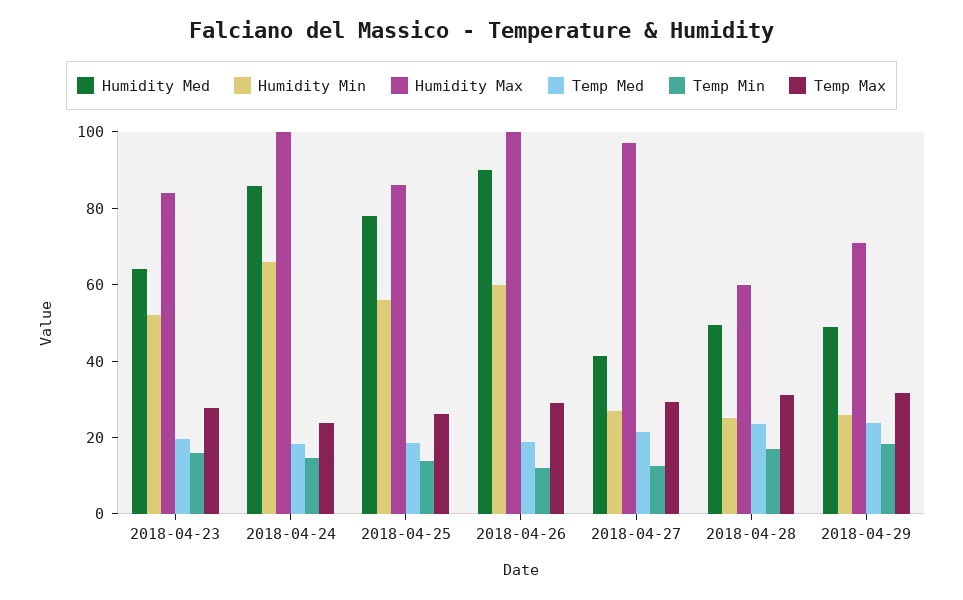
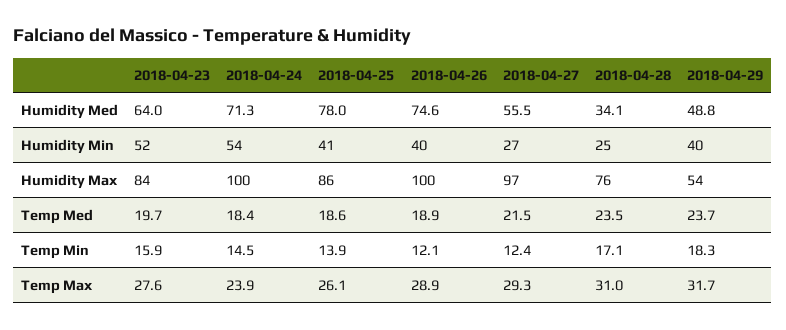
  {
    "Humidity Med": {
      "2018-04-23": 64,
-     "2018-04-24": 85,
+     "2018-04-24": 71.3,
      "2018-04-25": 78,
-     "2018-04-26": 90,
+     "2018-04-26": 74.6,
-     "2018-04-27": 40,
+     "2018-04-27": 55.5,
-     "2018-04-28": 50,
+     "2018-04-28": 34.1,
      "2018-04-29": 48.8
    },
    "Humidity Min": {
      "2018-04-23": 52,
-     "2018-04-24": 65,
+     "2018-04-24": 54,
-     "2018-04-25": 55,
+     "2018-04-25": 41,
-     "2018-04-26": 60,
+     "2018-04-26": 40,
      "2018-04-27": 27,
      "2018-04-28": 25,
-     "2018-04-29": 25
+     "2018-04-29": 40
    },
    "Humidity Max": {
      "2018-04-23": 84,
      "2018-04-24": 100,
      "2018-04-25": 86,
      "2018-04-26": 100,
      "2018-04-27": 97,
-     "2018-04-28": 60,
+     "2018-04-28": 76,
-     "2018-04-29": 70
+     "2018-04-29": 54
    },
    "Temp Med": {
      "2018-04-23": 19.7,
      "2018-04-24": 18.4,
      "2018-04-25": 18.6,
      "2018-04-26": 18.9,
      "2018-04-27": 21.5,
      "2018-04-28": 23.5,
      "2018-04-29": 23.7
    },
    "Temp Min": {
      "2018-04-23": 15.9,
      "2018-04-24": 14.5,
      "2018-04-25": 13.9,
      "2018-04-26": 12.1,
      "2018-04-27": 12.4,
      "2018-04-28": 17.1,
      "2018-04-29": 18.3
    },
    "Temp Max": {
      "2018-04-23": 27.6,
      "2018-04-24": 23.9,
      "2018-04-25": 26.1,
      "2018-04-26": 28.9,
      "2018-04-27": 29.3,
      "2018-04-28": 31,
      "2018-04-29": 31.7
    }
  }

